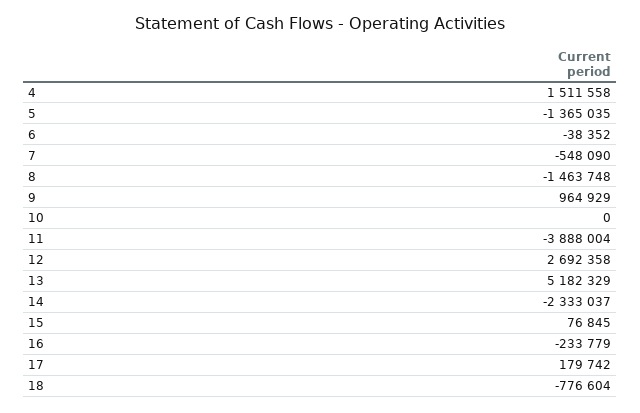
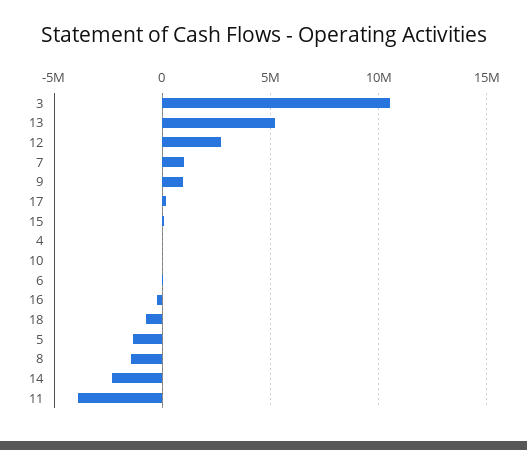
  {
-   "4": 1511558,
+   "4": 0,
    "5": -1365035,
    "6": -38352,
-   "7": -548090,
+   "7": 1000000,
    "8": -1463748,
    "9": 964929,
    "10": 0,
    "11": -3888004,
    "12": 2692358,
    "13": 5182329,
    "14": -2333037,
    "15": 76845,
    "16": -233779,
    "17": 179742,
-   "18": -776604
+   "18": -776604,
+   "3": 10500000
  }

